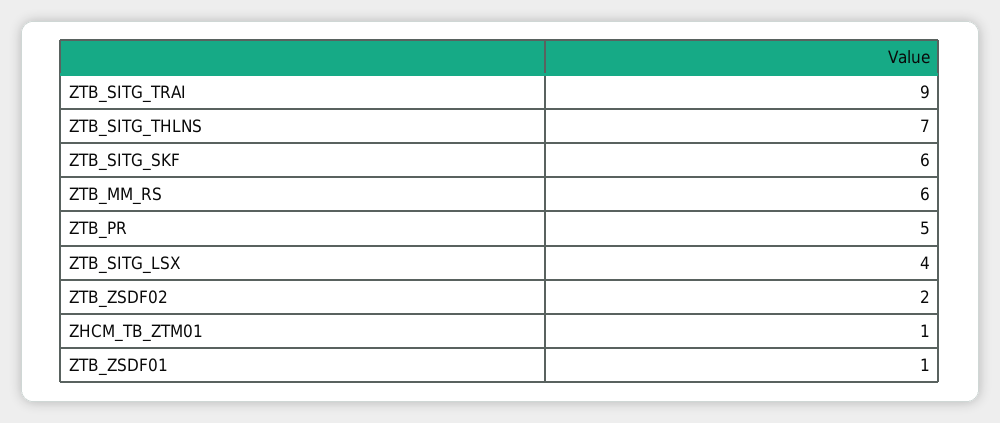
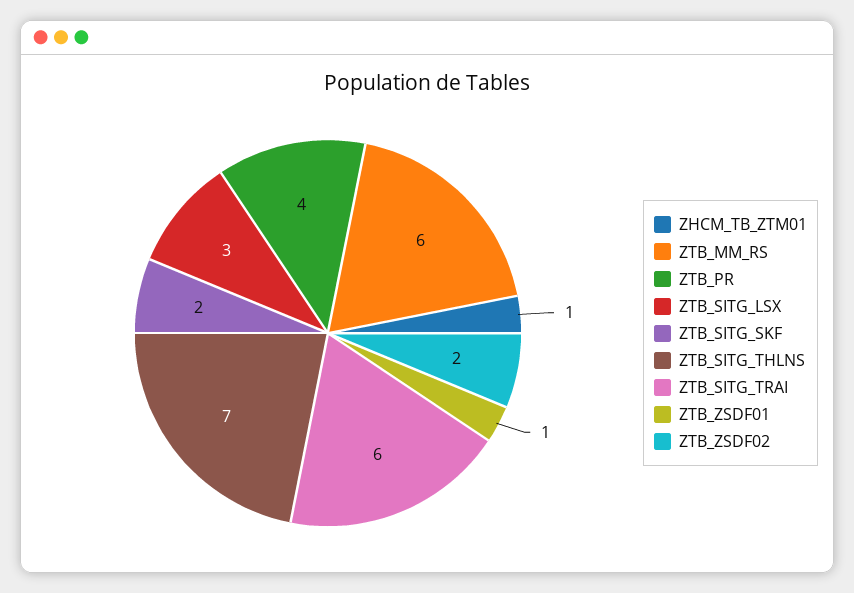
  {
-   "ZTB_SITG_TRAI": 9,
+   "ZTB_SITG_TRAI": 6,
    "ZTB_SITG_THLNS": 7,
-   "ZTB_SITG_SKF": 6,
+   "ZTB_SITG_SKF": 2,
    "ZTB_MM_RS": 6,
-   "ZTB_PR": 5,
+   "ZTB_PR": 4,
-   "ZTB_SITG_LSX": 4,
+   "ZTB_SITG_LSX": 3,
    "ZTB_ZSDF02": 2,
    "ZHCM_TB_ZTM01": 1,
    "ZTB_ZSDF01": 1
  }

